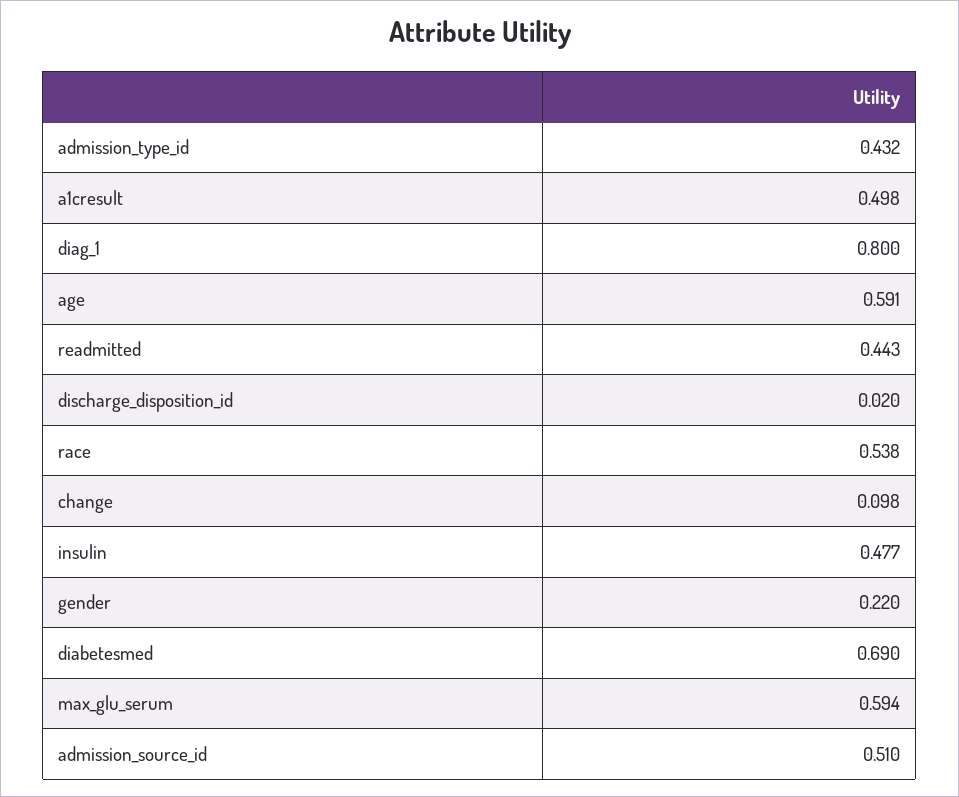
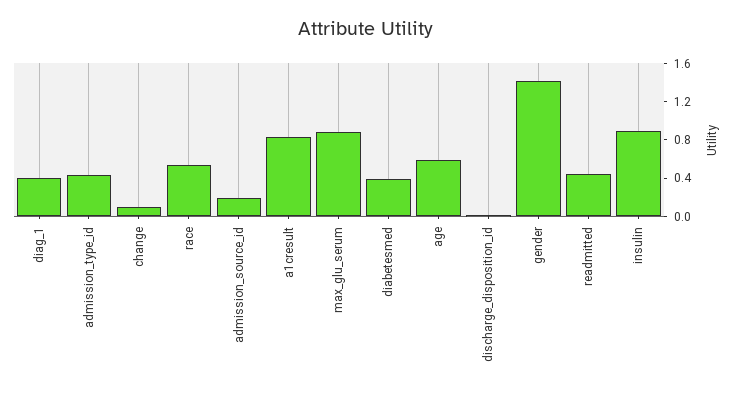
  {
    "admission_type_id": 0.432,
-   "a1cresult": 0.498,
+   "a1cresult": 0.8,
-   "diag_1": 0.8,
+   "diag_1": 0.4,
    "age": 0.591,
    "readmitted": 0.443,
    "discharge_disposition_id": 0.02,
    "race": 0.538,
    "change": 0.098,
-   "insulin": 0.477,
+   "insulin": 0.9,
-   "gender": 0.22,
+   "gender": 1.4,
-   "diabetesmed": 0.69,
+   "diabetesmed": 0.4,
-   "max_glu_serum": 0.594,
+   "max_glu_serum": 0.9,
-   "admission_source_id": 0.51
+   "admission_source_id": 0.2
  }

